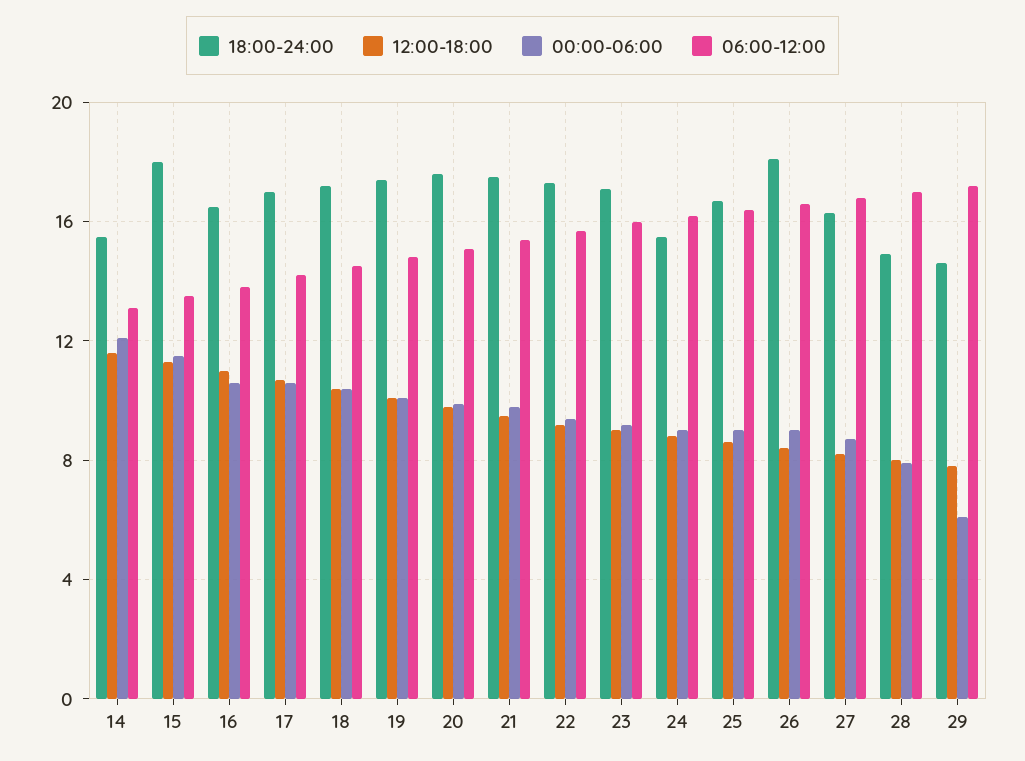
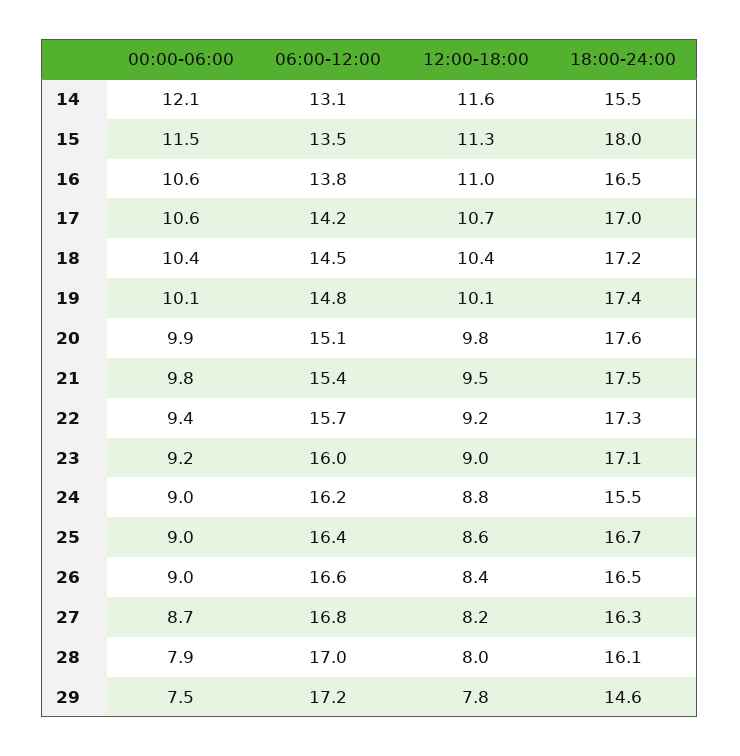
  {
    "18:00-24:00": {
      "14": 15.5,
      "15": 18,
      "16": 16.5,
      "17": 17,
      "18": 17.2,
      "19": 17.4,
      "20": 17.6,
      "21": 17.5,
      "22": 17.3,
      "23": 17.1,
      "24": 15.5,
      "25": 16.7,
-     "26": 18,
+     "26": 16.5,
      "27": 16.3,
-     "28": 15,
+     "28": 16.1,
      "29": 14.6
    },
    "12:00-18:00": {
      "14": 11.6,
      "15": 11.3,
      "16": 11,
      "17": 10.7,
      "18": 10.4,
      "19": 10.1,
      "20": 9.8,
      "21": 9.5,
      "22": 9.2,
      "23": 9,
      "24": 8.8,
      "25": 8.6,
      "26": 8.4,
      "27": 8.2,
      "28": 8,
      "29": 7.8
    },
    "00:00-06:00": {
      "14": 12.1,
      "15": 11.5,
      "16": 10.6,
      "17": 10.6,
      "18": 10.4,
      "19": 10.1,
      "20": 9.9,
      "21": 9.8,
      "22": 9.4,
      "23": 9.2,
      "24": 9,
      "25": 9,
      "26": 9,
      "27": 8.7,
      "28": 7.9,
-     "29": 6
+     "29": 7.5
    },
    "06:00-12:00": {
      "14": 13.1,
      "15": 13.5,
      "16": 13.8,
      "17": 14.2,
      "18": 14.5,
      "19": 14.8,
      "20": 15.1,
      "21": 15.4,
      "22": 15.7,
      "23": 16,
      "24": 16.2,
      "25": 16.4,
      "26": 16.6,
      "27": 16.8,
      "28": 17,
      "29": 17.2
    }
  }

